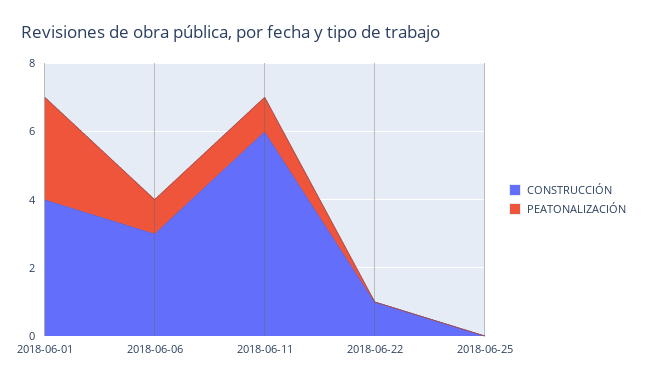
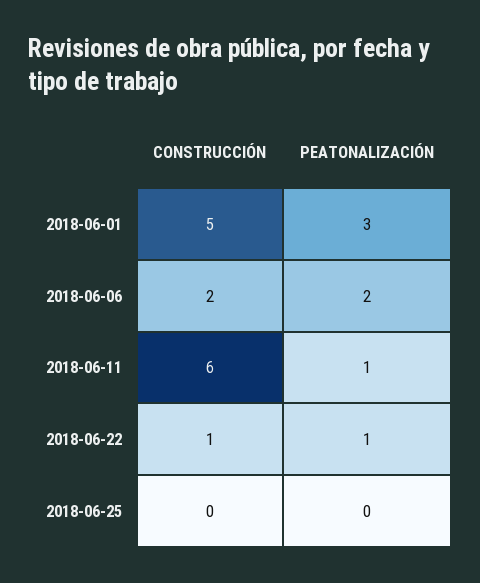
  {
    "CONSTRUCCIÓN": {
-     "2018-06-01": 4,
+     "2018-06-01": 5,
-     "2018-06-06": 3,
+     "2018-06-06": 2,
      "2018-06-11": 6,
      "2018-06-22": 1,
      "2018-06-25": 0
    },
    "PEATONALIZACIÓN": {
      "2018-06-01": 3,
-     "2018-06-06": 1,
+     "2018-06-06": 2,
      "2018-06-11": 1,
-     "2018-06-22": 0,
+     "2018-06-22": 1,
      "2018-06-25": 0
    }
  }

